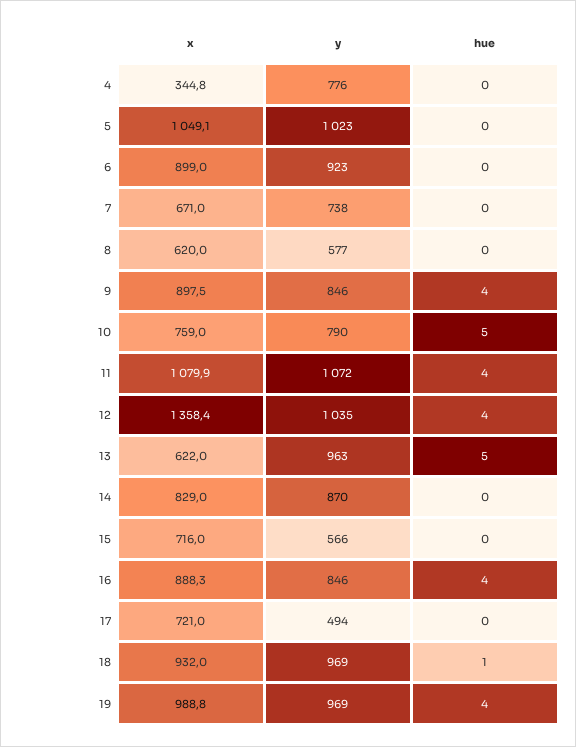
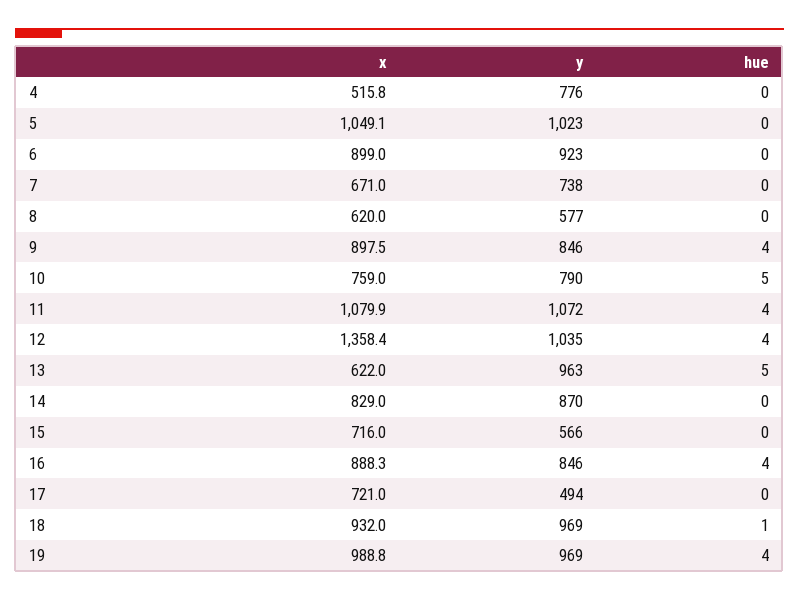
  {
    "x": {
-     "4": 344.8,
+     "4": 515.8,
      "5": 1049.1,
      "6": 899,
      "7": 671,
      "8": 620,
      "9": 897.5,
      "10": 759,
      "11": 1079.9,
      "12": 1358.4,
      "13": 622,
      "14": 829,
      "15": 716,
      "16": 888.3,
      "17": 721,
      "18": 932,
      "19": 988.8
    },
    "y": {
      "4": 776,
      "5": 1023,
      "6": 923,
      "7": 738,
      "8": 577,
      "9": 846,
      "10": 790,
      "11": 1072,
      "12": 1035,
      "13": 963,
      "14": 870,
      "15": 566,
      "16": 846,
      "17": 494,
      "18": 969,
      "19": 969
    },
    "hue": {
      "4": 0,
      "5": 0,
      "6": 0,
      "7": 0,
      "8": 0,
      "9": 4,
      "10": 5,
      "11": 4,
      "12": 4,
      "13": 5,
      "14": 0,
      "15": 0,
      "16": 4,
      "17": 0,
      "18": 1,
      "19": 4
    }
  }

